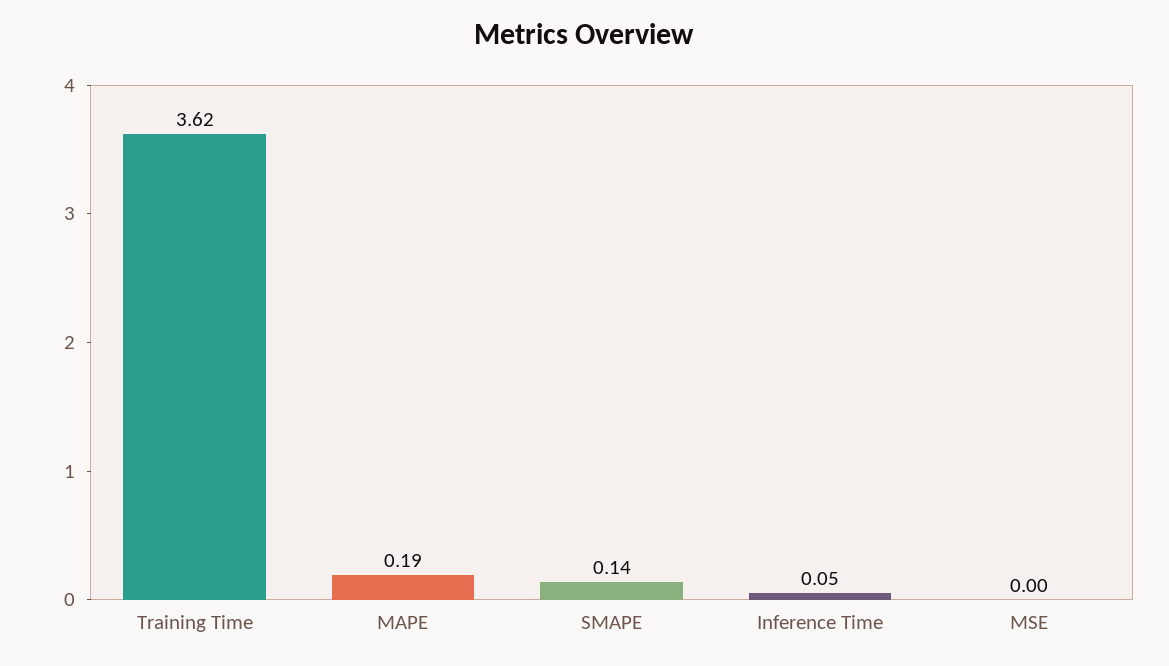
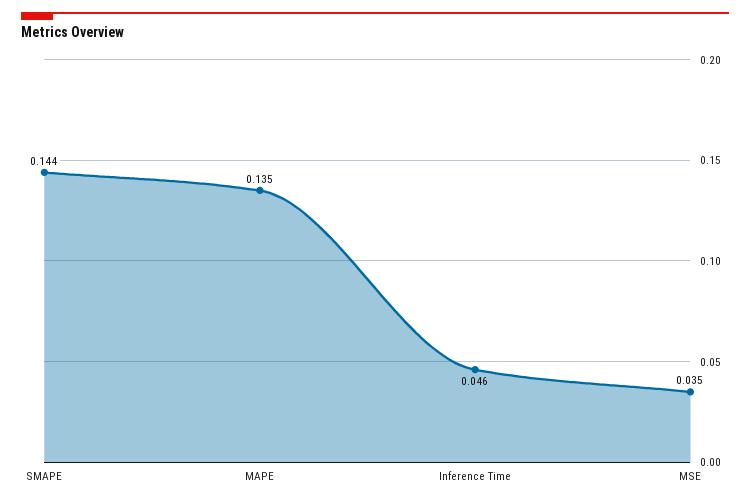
  {
-   "Training Time": 3.62,
-   "MAPE": 0.19,
+   "MAPE": 0.135,
    "SMAPE": 0.144,
    "Inference Time": 0.046,
-   "MSE": 0
+   "MSE": 0.035
  }

